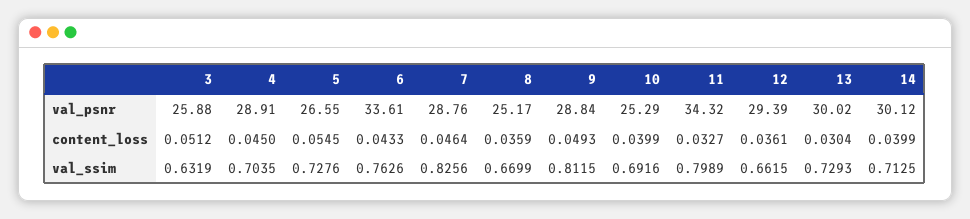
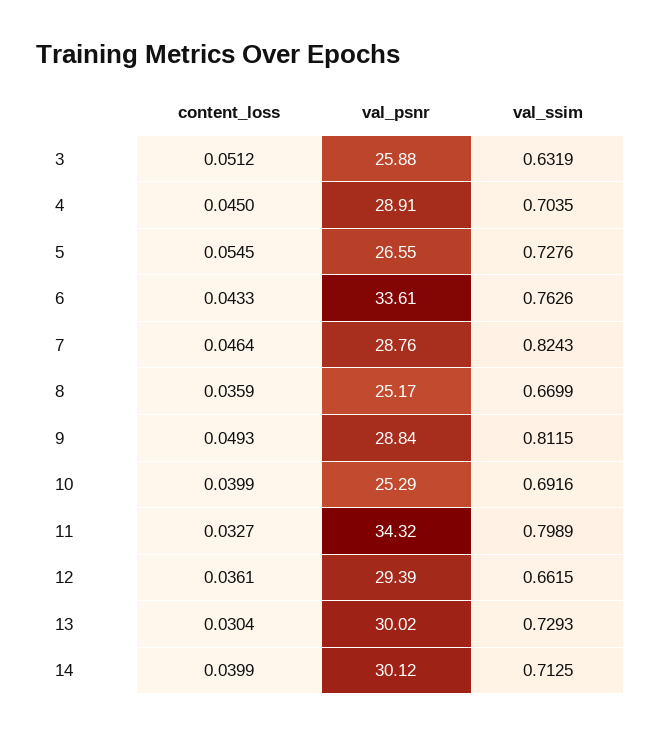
  {
    "3": {
      "val_psnr": 25.88,
      "content_loss": 0.0512,
      "val_ssim": 0.6319
    },
    "4": {
      "val_psnr": 28.91,
      "content_loss": 0.045,
      "val_ssim": 0.7035
    },
    "5": {
      "val_psnr": 26.55,
      "content_loss": 0.0545,
      "val_ssim": 0.7276
    },
    "6": {
      "val_psnr": 33.61,
      "content_loss": 0.0433,
      "val_ssim": 0.7626
    },
    "7": {
      "val_psnr": 28.76,
      "content_loss": 0.0464,
-     "val_ssim": 0.8256
+     "val_ssim": 0.8243
    },
    "8": {
      "val_psnr": 25.17,
      "content_loss": 0.0359,
      "val_ssim": 0.6699
    },
    "9": {
      "val_psnr": 28.84,
      "content_loss": 0.0493,
      "val_ssim": 0.8115
    },
    "10": {
      "val_psnr": 25.29,
      "content_loss": 0.0399,
      "val_ssim": 0.6916
    },
    "11": {
      "val_psnr": 34.32,
      "content_loss": 0.0327,
      "val_ssim": 0.7989
    },
    "12": {
      "val_psnr": 29.39,
      "content_loss": 0.0361,
      "val_ssim": 0.6615
    },
    "13": {
      "val_psnr": 30.02,
      "content_loss": 0.0304,
      "val_ssim": 0.7293
    },
    "14": {
      "val_psnr": 30.12,
      "content_loss": 0.0399,
      "val_ssim": 0.7125
    }
  }

